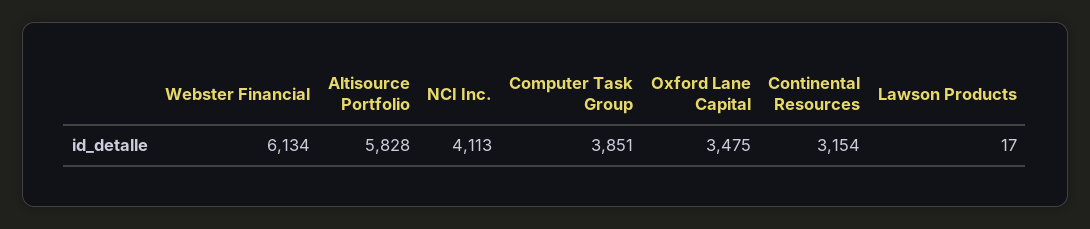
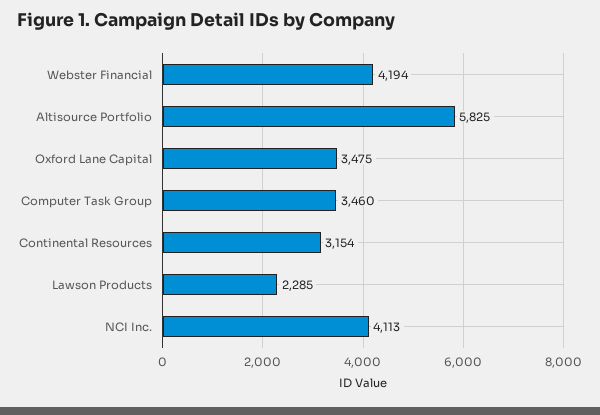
  {
-   "Webster Financial": 6134,
+   "Webster Financial": 4194,
-   "Altisource Portfolio": 5828,
+   "Altisource Portfolio": 5825,
    "NCI Inc.": 4113,
-   "Computer Task Group": 3851,
+   "Computer Task Group": 3460,
    "Oxford Lane Capital": 3475,
    "Continental Resources": 3154,
-   "Lawson Products": 17
+   "Lawson Products": 2285
  }

